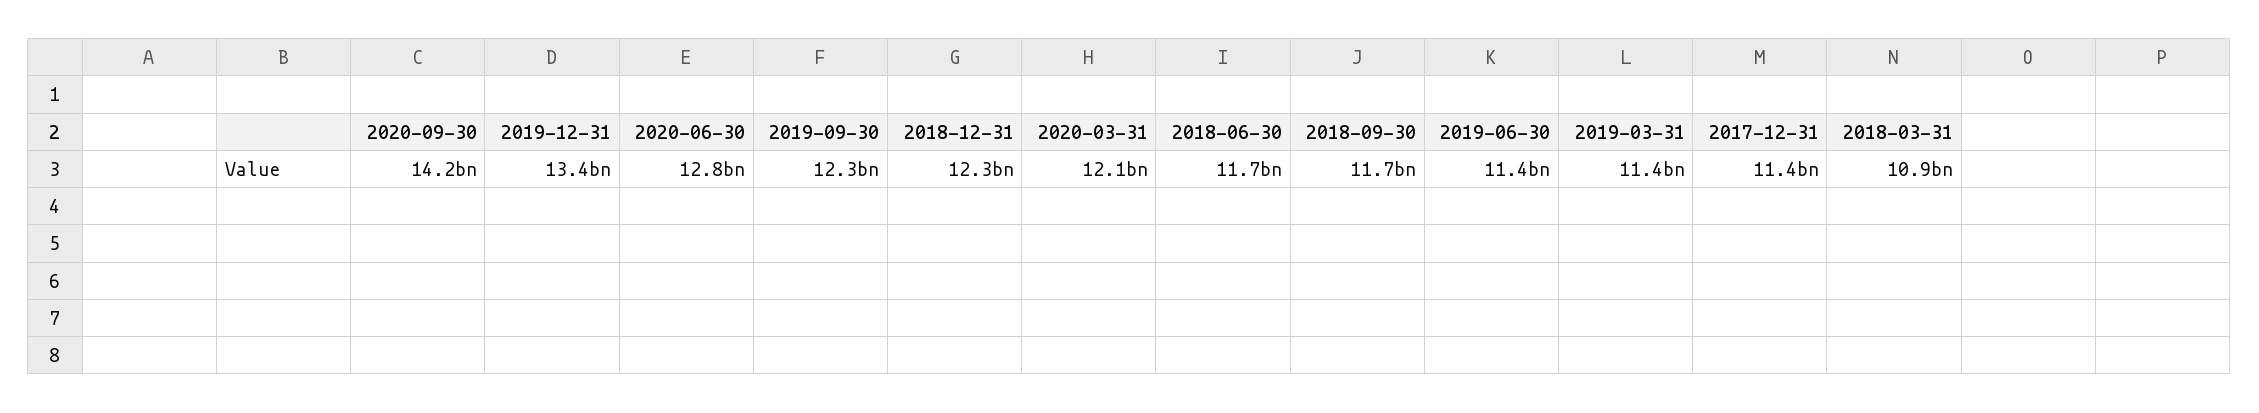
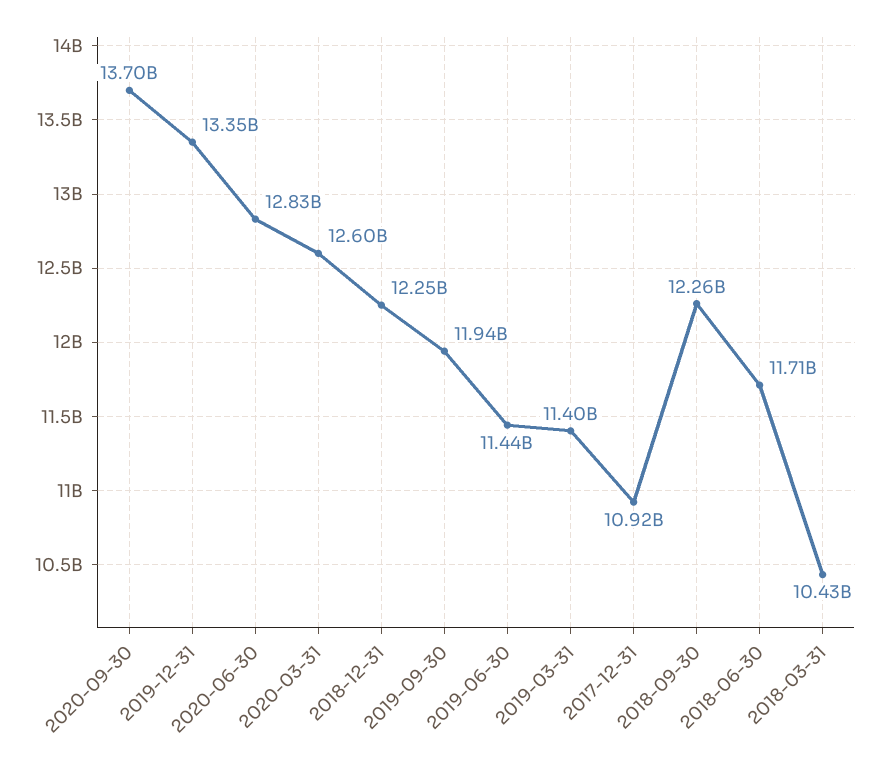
  {
-   "2020-09-30": 14200000000,
+   "2020-09-30": 13700000000,
    "2019-12-31": 13350000000,
    "2020-06-30": 12830000000,
-   "2019-09-30": 12300000000,
+   "2019-09-30": 11940000000,
    "2018-12-31": 12250000000,
-   "2020-03-31": 12100000000,
+   "2020-03-31": 12600000000,
    "2018-06-30": 11710000000,
-   "2018-09-30": 11700000000,
+   "2018-09-30": 12260000000,
    "2019-06-30": 11440000000,
    "2019-03-31": 11400000000,
-   "2017-12-31": 11400000000,
+   "2017-12-31": 10920000000,
-   "2018-03-31": 10900000000
+   "2018-03-31": 10430000000
  }

